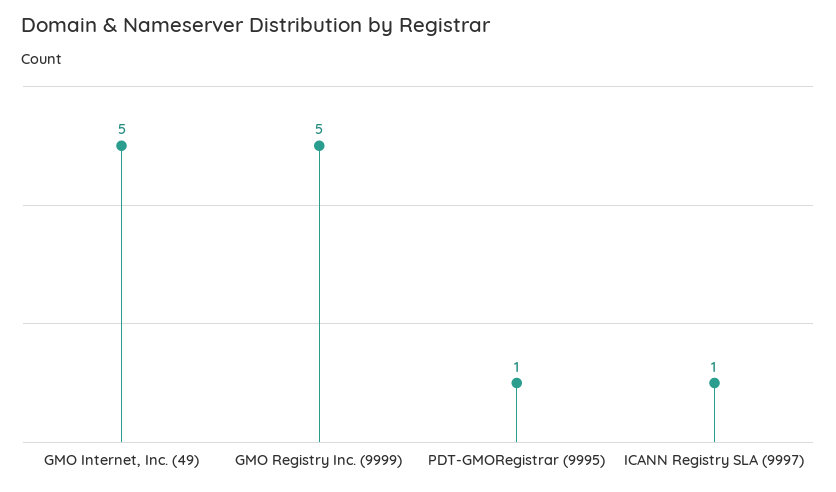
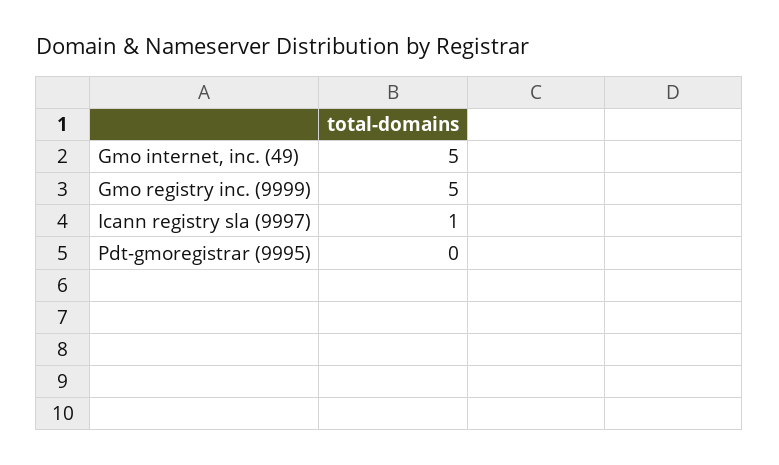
  {
    "GMO Internet, Inc. (49)": 5,
    "GMO Registry Inc. (9999)": 5,
-   "PDT-GMORegistrar (9995)": 1,
+   "PDT-GMORegistrar (9995)": 0,
    "ICANN Registry SLA (9997)": 1
  }

